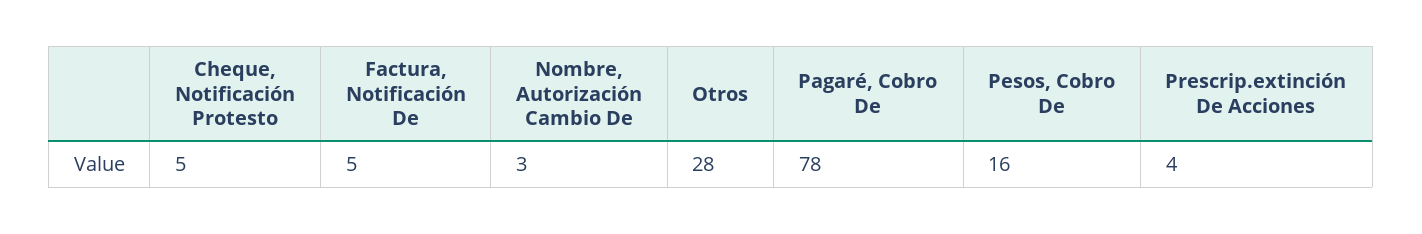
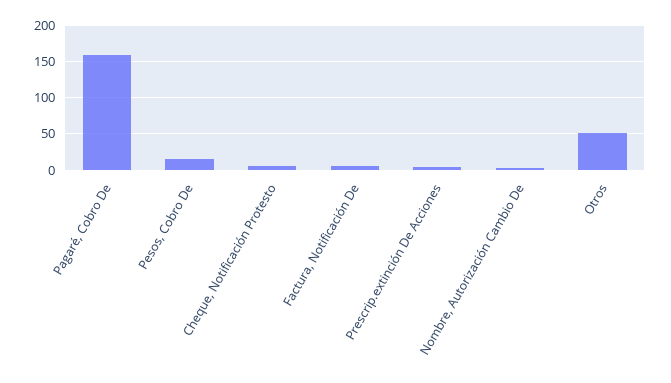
  {
    "Cheque, Notificación Protesto": 5,
    "Factura, Notificación De": 5,
    "Nombre, Autorización Cambio De": 3,
-   "Otros": 28,
+   "Otros": 50,
-   "Pagaré, Cobro De": 78,
+   "Pagaré, Cobro De": 160,
    "Pesos, Cobro De": 16,
    "Prescrip.extinción De Acciones": 4
  }

